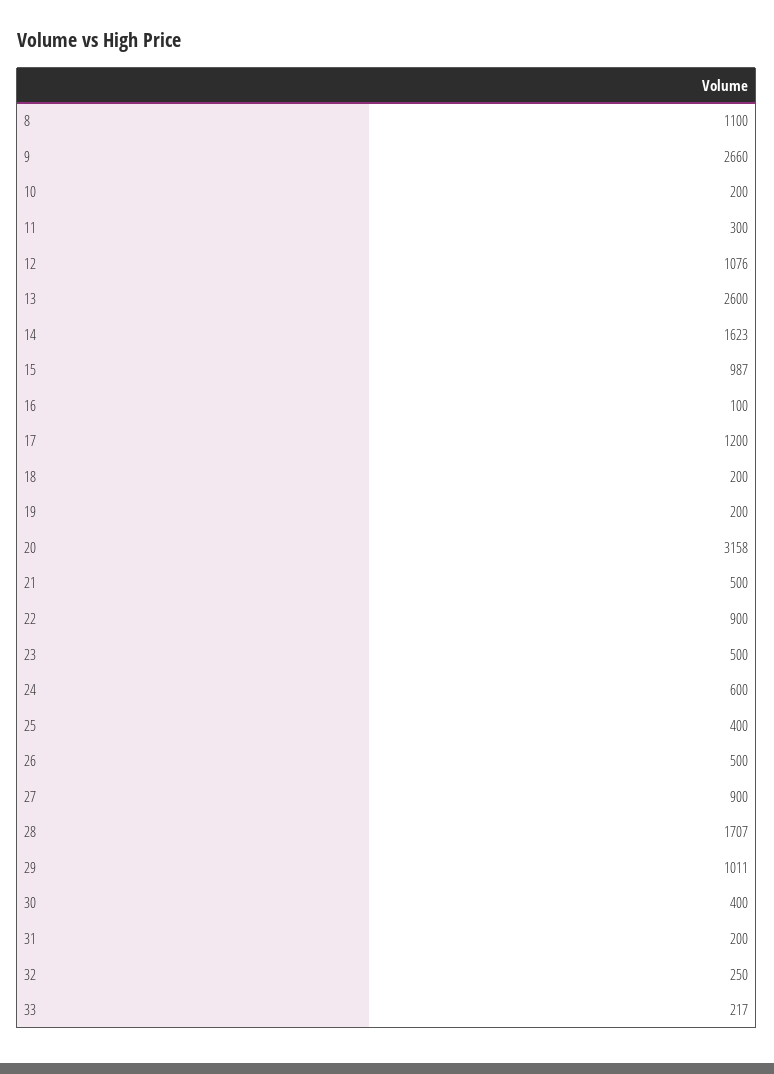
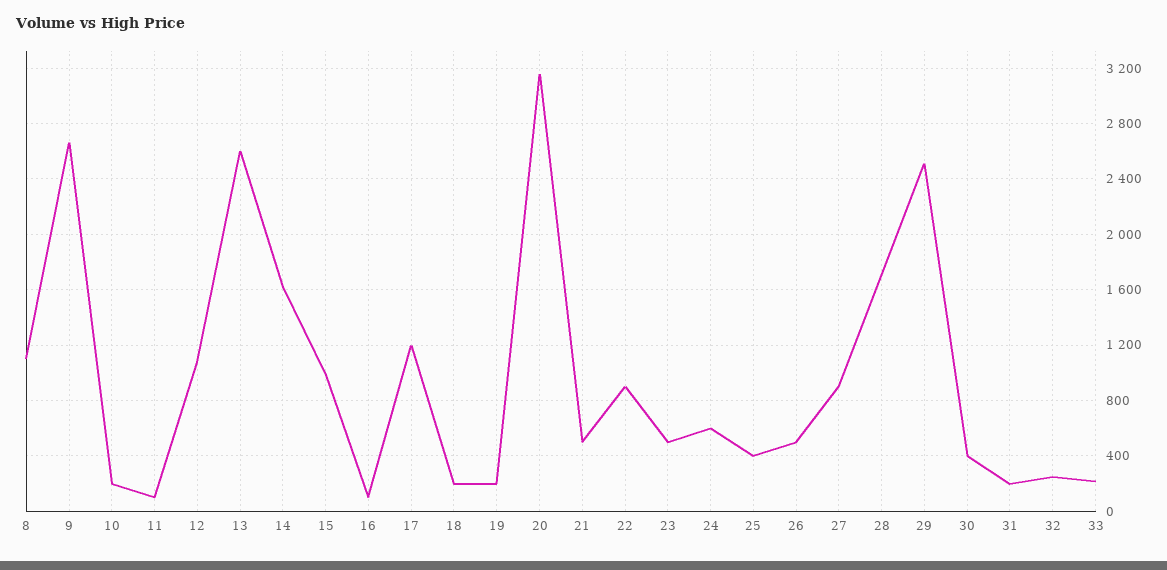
  {
    "8": 1100,
    "9": 2660,
    "10": 200,
-   "11": 300,
+   "11": 100,
    "12": 1076,
    "13": 2600,
    "14": 1623,
    "15": 987,
    "16": 100,
    "17": 1200,
    "18": 200,
    "19": 200,
    "20": 3158,
    "21": 500,
    "22": 900,
    "23": 500,
    "24": 600,
    "25": 400,
    "26": 500,
    "27": 900,
    "28": 1707,
-   "29": 1011,
+   "29": 2500,
    "30": 400,
    "31": 200,
    "32": 250,
    "33": 217
  }

